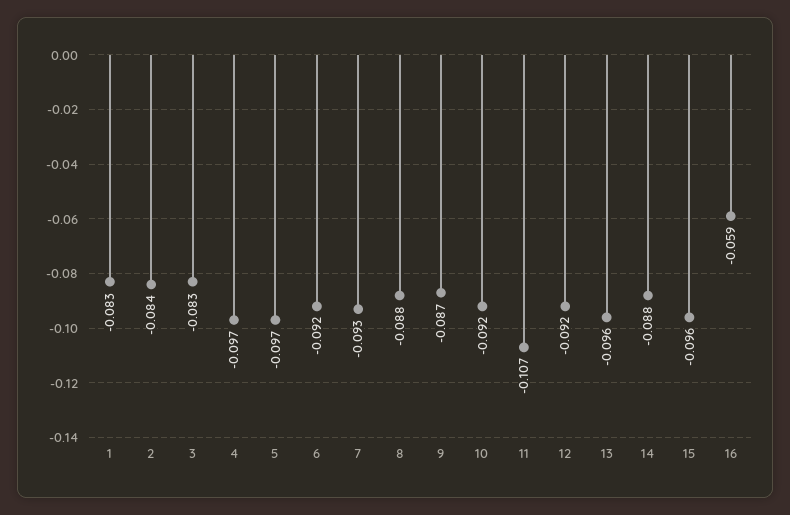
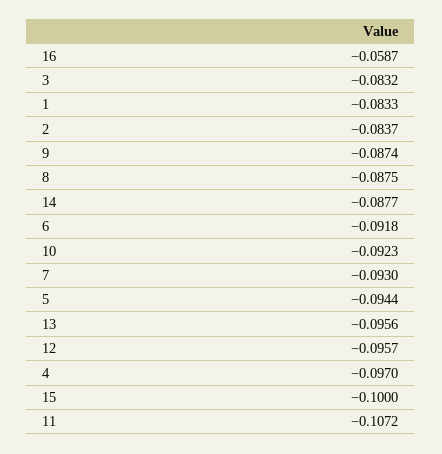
  {
    "1": -0.0833,
    "2": -0.0837,
    "3": -0.0832,
    "4": -0.097,
-   "5": -0.097,
+   "5": -0.0944,
    "6": -0.0918,
    "7": -0.093,
    "8": -0.0875,
    "9": -0.0874,
    "10": -0.0923,
    "11": -0.1072,
-   "12": -0.092,
+   "12": -0.0957,
    "13": -0.0956,
    "14": -0.0877,
-   "15": -0.096,
+   "15": -0.1,
    "16": -0.0587
  }

